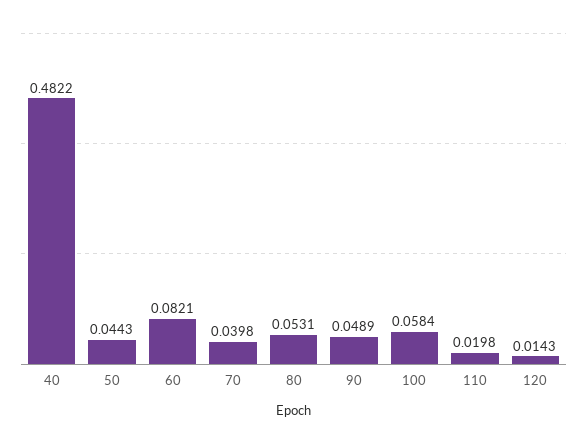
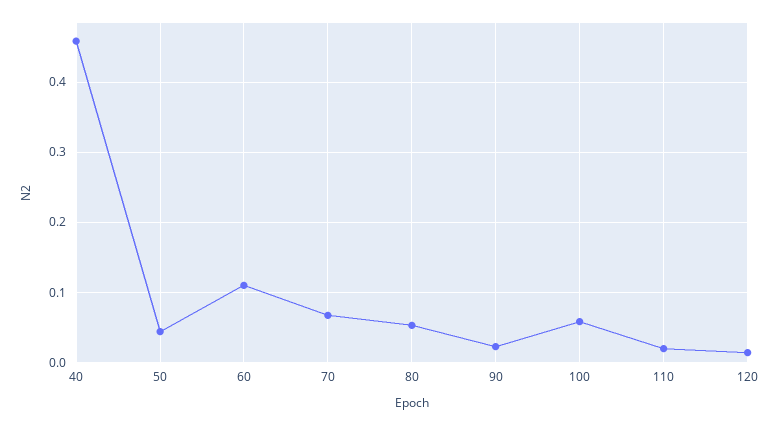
  {
-   "40": 0.4822,
+   "40": 0.46,
    "50": 0.0443,
-   "60": 0.0821,
+   "60": 0.11,
-   "70": 0.0398,
+   "70": 0.07,
    "80": 0.0531,
-   "90": 0.0489,
+   "90": 0.02,
    "100": 0.0584,
    "110": 0.0198,
    "120": 0.0143
  }

